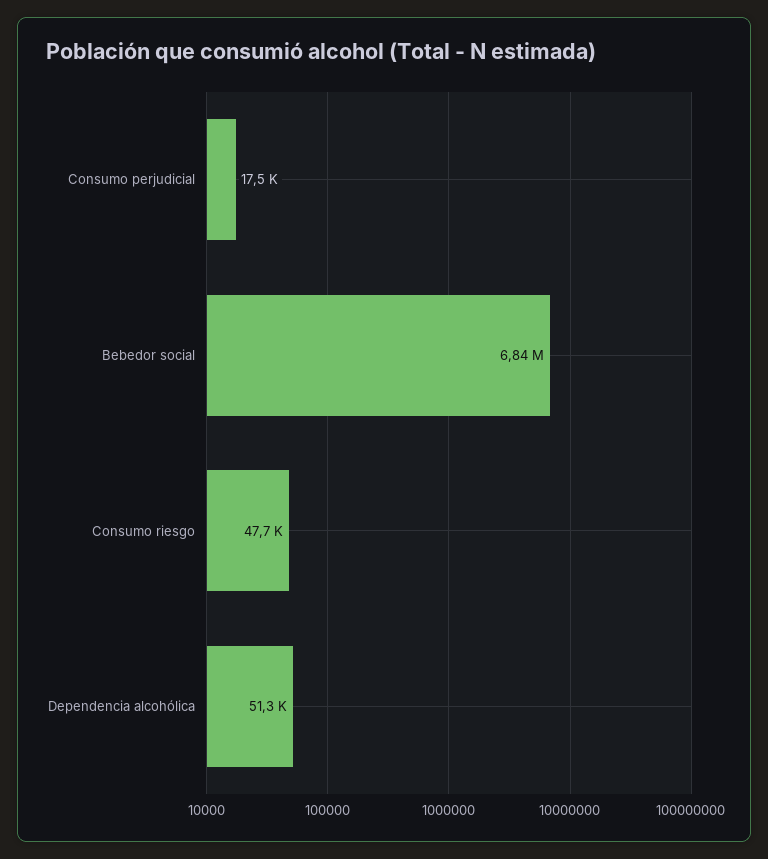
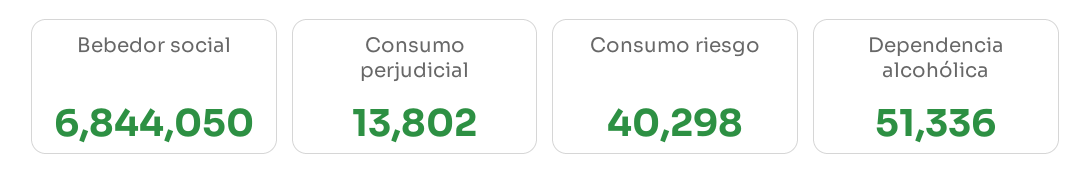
  {
-   "Consumo perjudicial": 17500,
+   "Consumo perjudicial": 13802,
    "Bebedor social": 6844050,
-   "Consumo riesgo": 47700,
+   "Consumo riesgo": 40298,
    "Dependencia alcohólica": 51336
  }

